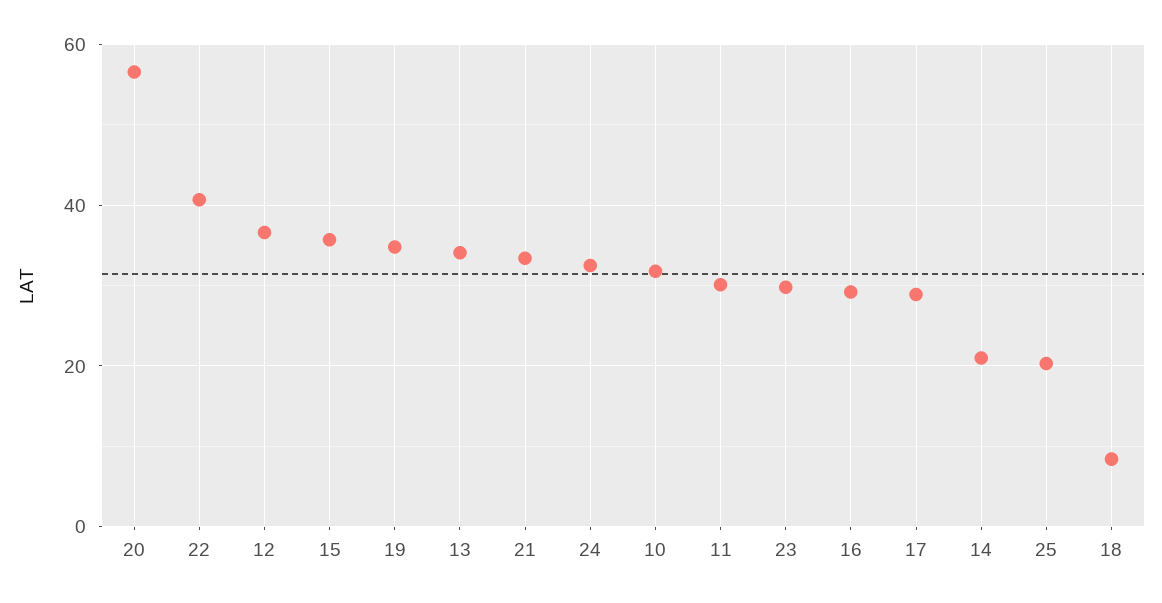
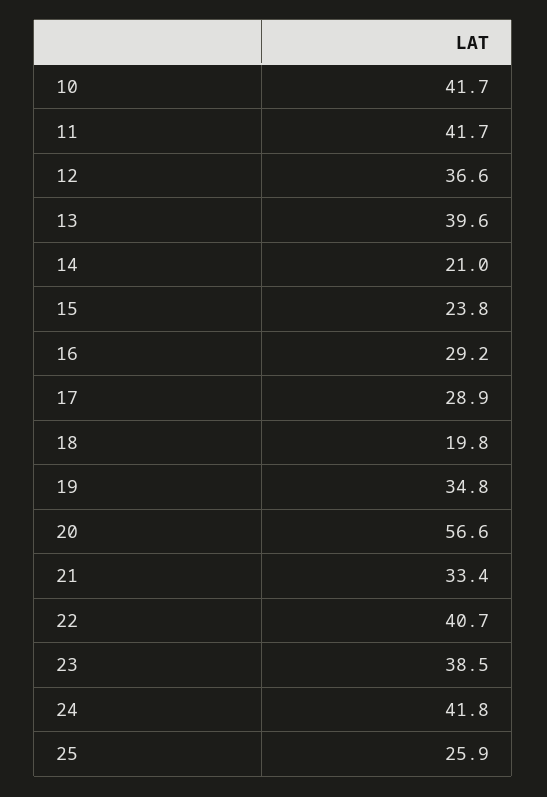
  {
    "20": 56.6,
    "22": 40.7,
    "12": 36.6,
-   "15": 36,
+   "15": 23.8,
    "19": 34.8,
-   "13": 34,
+   "13": 39.6,
    "21": 33.4,
-   "24": 32,
+   "24": 41.8,
-   "10": 32,
+   "10": 41.7,
-   "11": 30,
+   "11": 41.7,
-   "23": 30,
+   "23": 38.5,
    "16": 29.2,
    "17": 28.9,
    "14": 21,
-   "25": 20,
+   "25": 25.9,
-   "18": 8
+   "18": 19.8
  }

